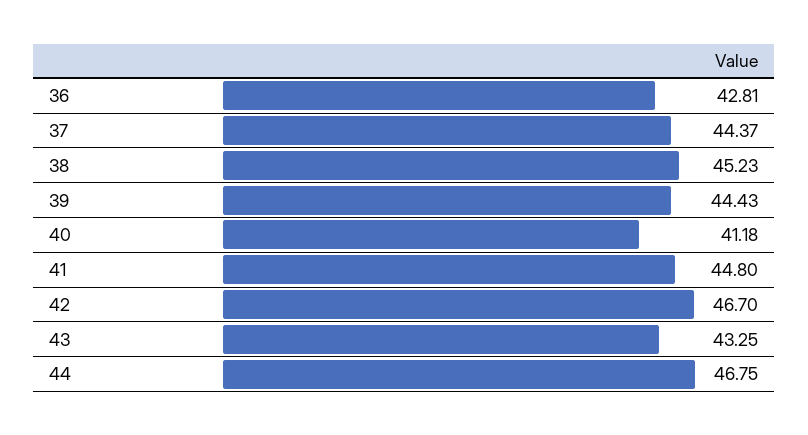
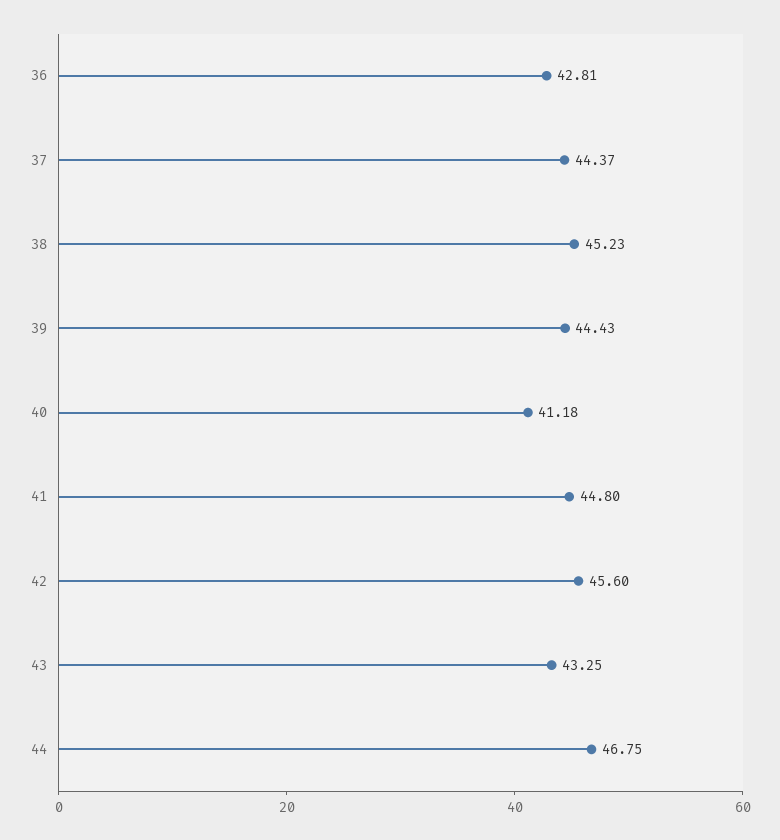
  {
    "36": 42.81,
    "37": 44.37,
    "38": 45.23,
    "39": 44.43,
    "40": 41.18,
    "41": 44.8,
-   "42": 46.7,
+   "42": 45.6,
    "43": 43.25,
    "44": 46.75
  }

